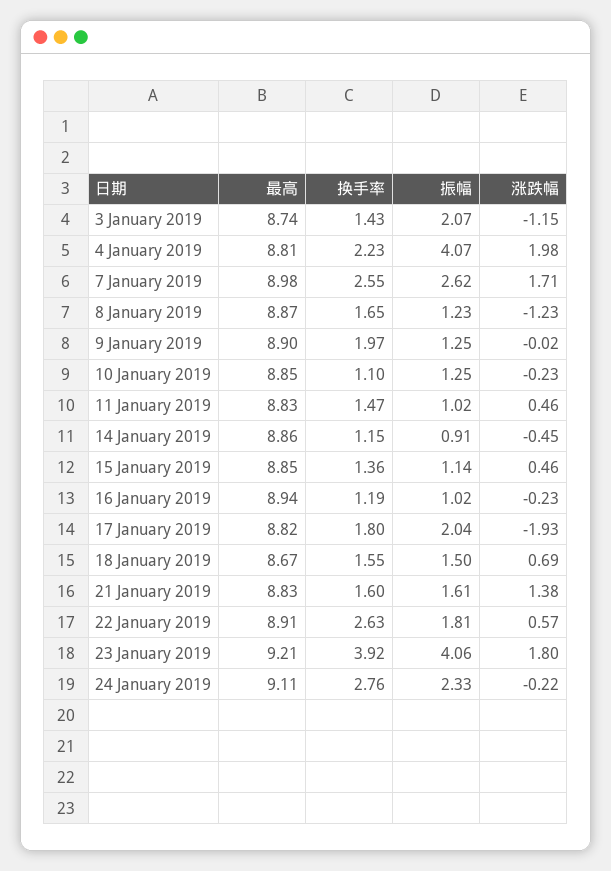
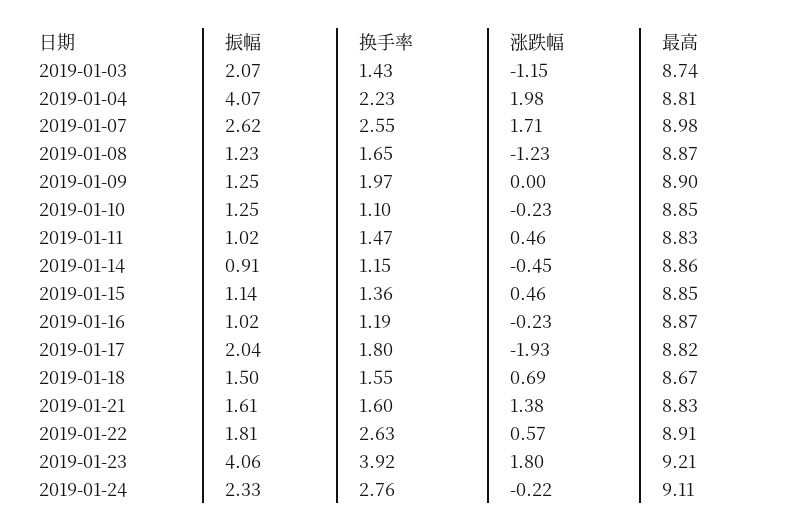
  {
    "最高": {
      "3 January 2019": 8.74,
      "4 January 2019": 8.81,
      "7 January 2019": 8.98,
      "8 January 2019": 8.87,
      "9 January 2019": 8.9,
      "10 January 2019": 8.85,
      "11 January 2019": 8.83,
      "14 January 2019": 8.86,
      "15 January 2019": 8.85,
-     "16 January 2019": 8.94,
+     "16 January 2019": 8.87,
      "17 January 2019": 8.82,
      "18 January 2019": 8.67,
      "21 January 2019": 8.83,
      "22 January 2019": 8.91,
      "23 January 2019": 9.21,
      "24 January 2019": 9.11
    },
    "换手率": {
      "3 January 2019": 1.43,
      "4 January 2019": 2.23,
      "7 January 2019": 2.55,
      "8 January 2019": 1.65,
      "9 January 2019": 1.97,
      "10 January 2019": 1.1,
      "11 January 2019": 1.47,
      "14 January 2019": 1.15,
      "15 January 2019": 1.36,
      "16 January 2019": 1.19,
      "17 January 2019": 1.8,
      "18 January 2019": 1.55,
      "21 January 2019": 1.6,
      "22 January 2019": 2.63,
      "23 January 2019": 3.92,
      "24 January 2019": 2.76
    },
    "振幅": {
      "3 January 2019": 2.07,
      "4 January 2019": 4.07,
      "7 January 2019": 2.62,
      "8 January 2019": 1.23,
      "9 January 2019": 1.25,
      "10 January 2019": 1.25,
      "11 January 2019": 1.02,
      "14 January 2019": 0.91,
      "15 January 2019": 1.14,
      "16 January 2019": 1.02,
      "17 January 2019": 2.04,
      "18 January 2019": 1.5,
      "21 January 2019": 1.61,
      "22 January 2019": 1.81,
      "23 January 2019": 4.06,
      "24 January 2019": 2.33
    },
    "涨跌幅": {
      "3 January 2019": -1.15,
      "4 January 2019": 1.98,
      "7 January 2019": 1.71,
      "8 January 2019": -1.23,
-     "9 January 2019": -0.02,
+     "9 January 2019": 0,
      "10 January 2019": -0.23,
      "11 January 2019": 0.46,
      "14 January 2019": -0.45,
      "15 January 2019": 0.46,
      "16 January 2019": -0.23,
      "17 January 2019": -1.93,
      "18 January 2019": 0.69,
      "21 January 2019": 1.38,
      "22 January 2019": 0.57,
      "23 January 2019": 1.8,
      "24 January 2019": -0.22
    }
  }

